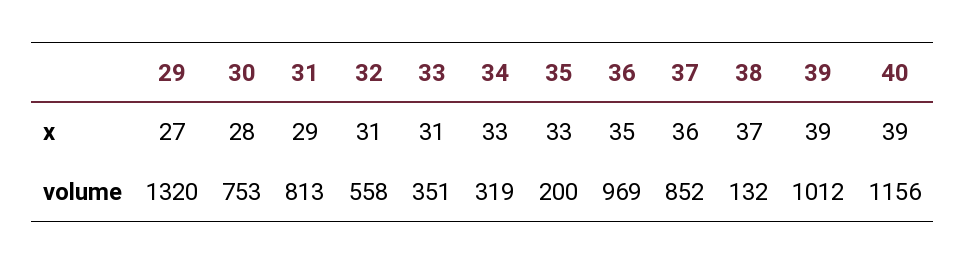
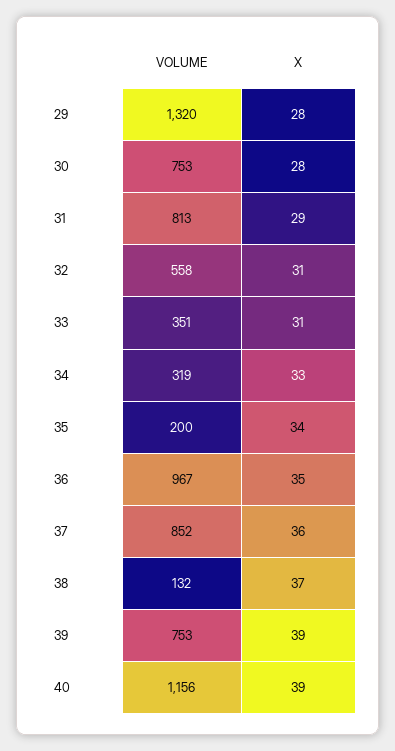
  {
    "29": {
-     "x": 27,
+     "x": 28,
      "volume": 1320
    },
    "30": {
      "x": 28,
      "volume": 753
    },
    "31": {
      "x": 29,
      "volume": 813
    },
    "32": {
      "x": 31,
      "volume": 558
    },
    "33": {
      "x": 31,
      "volume": 351
    },
    "34": {
      "x": 33,
      "volume": 319
    },
    "35": {
-     "x": 33,
+     "x": 34,
      "volume": 200
    },
    "36": {
      "x": 35,
-     "volume": 969
+     "volume": 967
    },
    "37": {
      "x": 36,
      "volume": 852
    },
    "38": {
      "x": 37,
      "volume": 132
    },
    "39": {
      "x": 39,
-     "volume": 1012
+     "volume": 753
    },
    "40": {
      "x": 39,
      "volume": 1156
    }
  }

